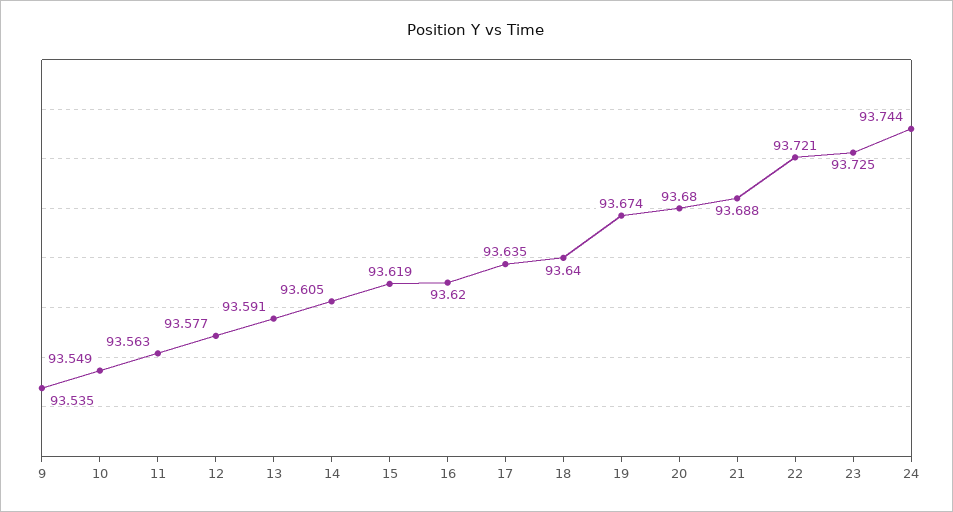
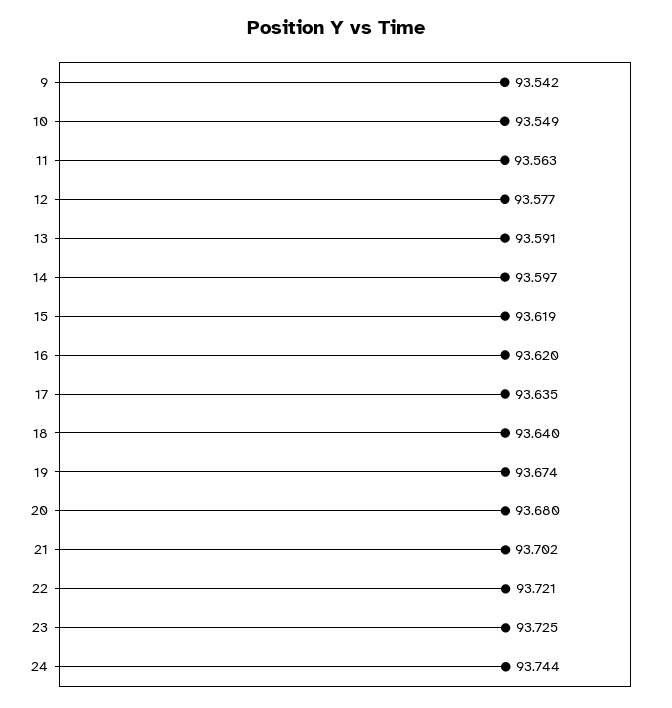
  {
-   "9": 93.535,
+   "9": 93.542,
    "10": 93.549,
    "11": 93.563,
    "12": 93.577,
    "13": 93.591,
-   "14": 93.605,
+   "14": 93.597,
    "15": 93.619,
    "16": 93.62,
    "17": 93.635,
    "18": 93.64,
    "19": 93.674,
    "20": 93.68,
-   "21": 93.688,
+   "21": 93.702,
    "22": 93.721,
    "23": 93.725,
    "24": 93.744
  }

